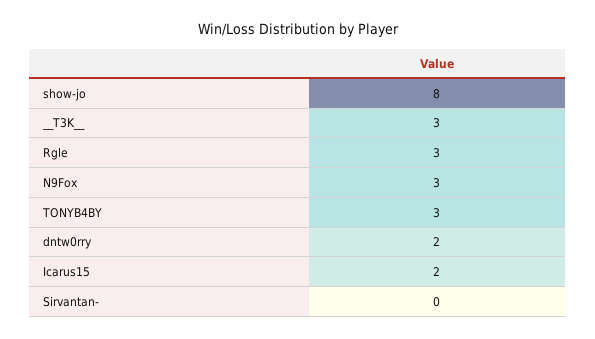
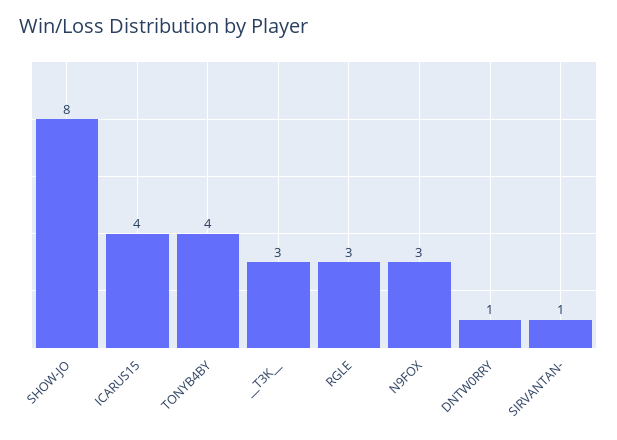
  {
    "show-jo": 8,
    "__T3K__": 3,
    "Rgle": 3,
    "N9Fox": 3,
-   "TONYB4BY": 3,
+   "TONYB4BY": 4,
-   "dntw0rry": 2,
+   "dntw0rry": 1,
-   "Icarus15": 2,
+   "Icarus15": 4,
-   "Sirvantan-": 0
+   "Sirvantan-": 1
  }

